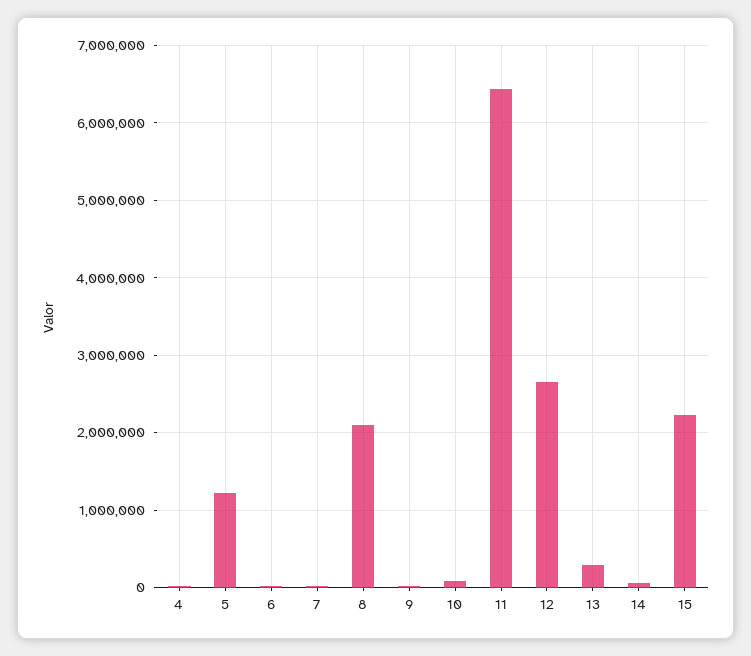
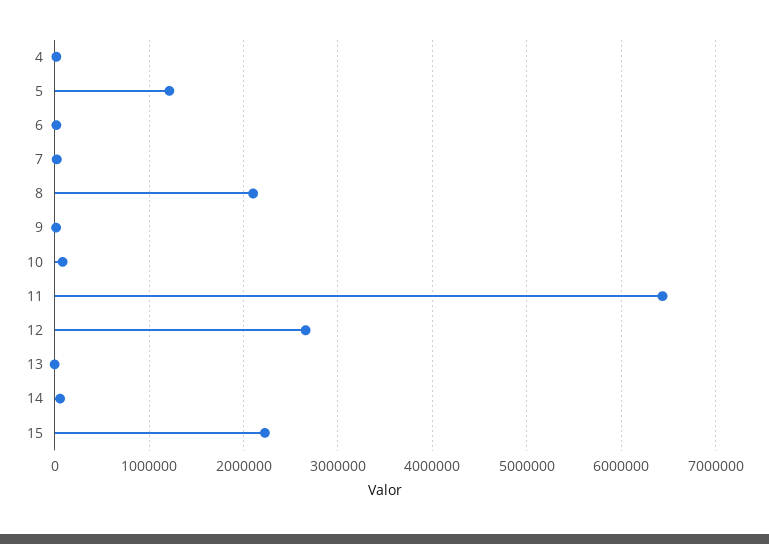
  {
    "4": 0,
    "5": 1200000,
    "6": 0,
    "7": 0,
    "8": 2100000,
    "9": 0,
    "10": 100000,
    "11": 6400000,
    "12": 2700000,
-   "13": 300000,
+   "13": 0,
    "14": 100000,
    "15": 2200000
  }

